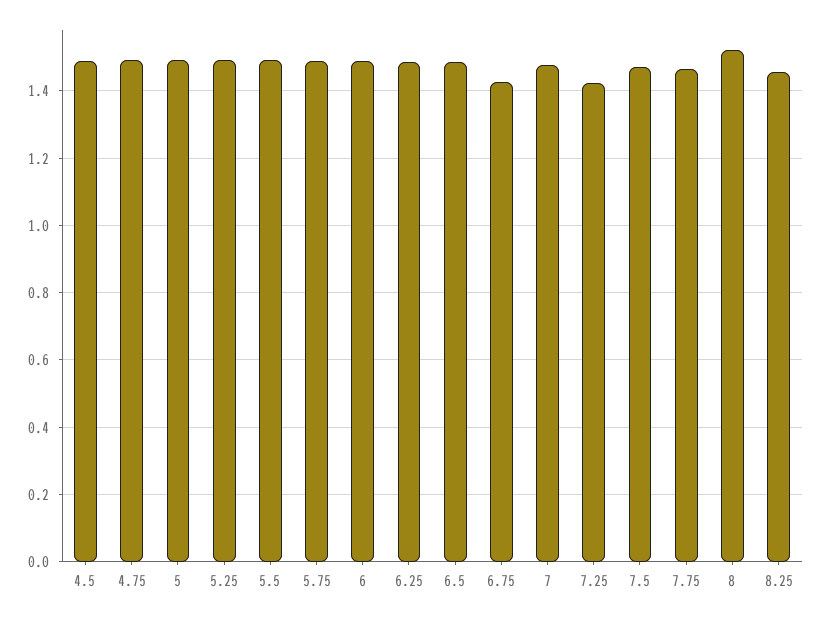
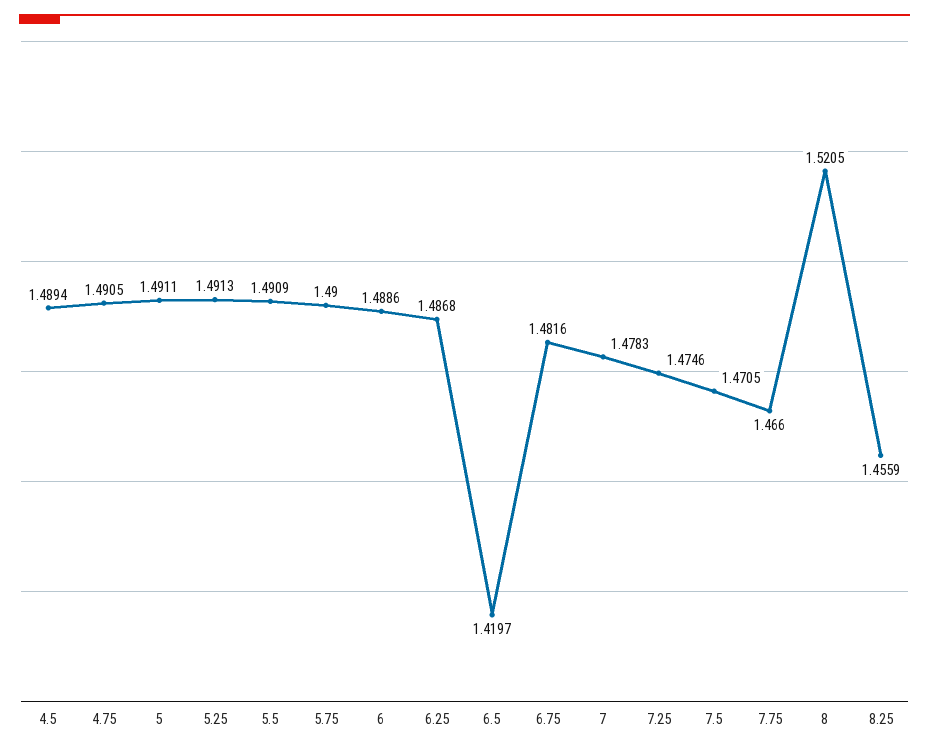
  {
    "4.5": 1.4894,
    "4.75": 1.4905,
    "5": 1.4911,
    "5.25": 1.4913,
    "5.5": 1.4909,
    "5.75": 1.49,
    "6": 1.4886,
    "6.25": 1.4868,
-   "6.5": 1.48,
+   "6.5": 1.4197,
-   "6.75": 1.42,
+   "6.75": 1.4816,
    "7": 1.4783,
-   "7.25": 1.42,
+   "7.25": 1.4746,
    "7.5": 1.4705,
    "7.75": 1.466,
    "8": 1.5205,
    "8.25": 1.4559
  }

